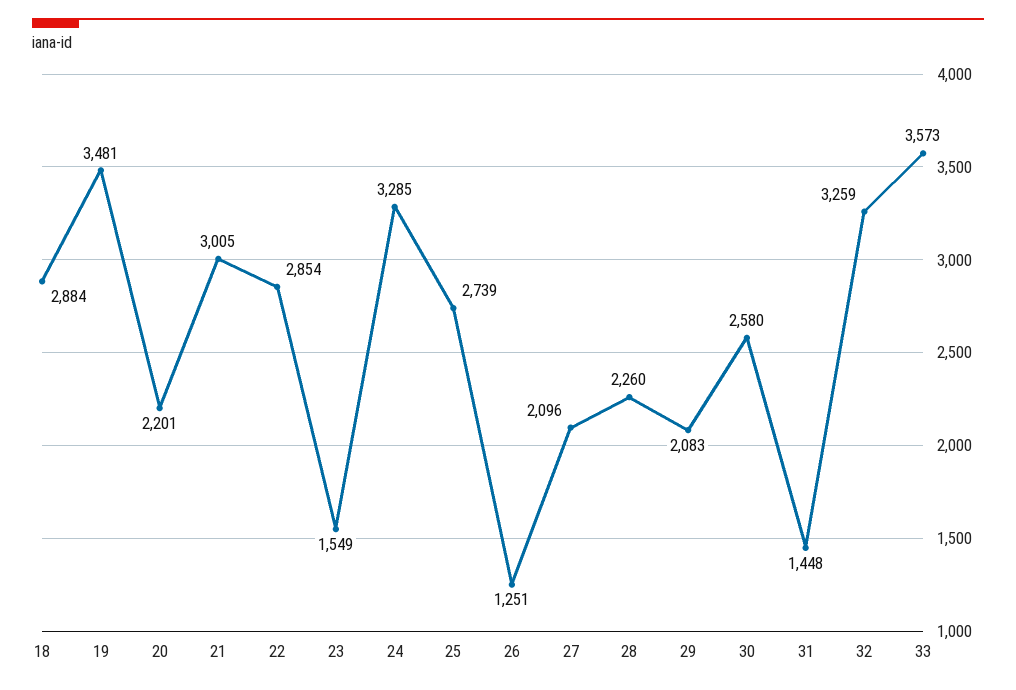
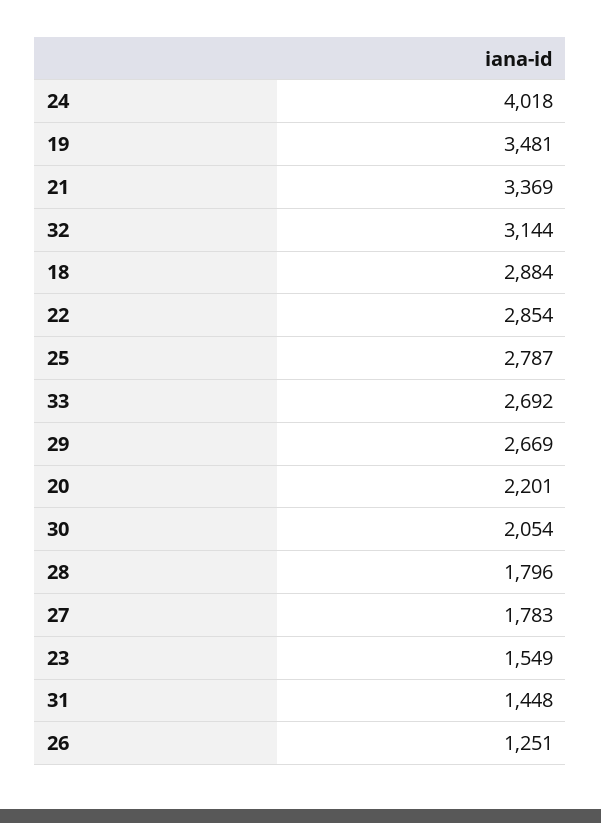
  {
    "18": 2884,
    "19": 3481,
    "20": 2201,
-   "21": 3005,
+   "21": 3369,
    "22": 2854,
    "23": 1549,
-   "24": 3285,
+   "24": 4018,
-   "25": 2739,
+   "25": 2787,
    "26": 1251,
-   "27": 2096,
+   "27": 1783,
-   "28": 2260,
+   "28": 1796,
-   "29": 2083,
+   "29": 2669,
-   "30": 2580,
+   "30": 2054,
    "31": 1448,
-   "32": 3259,
+   "32": 3144,
-   "33": 3573
+   "33": 2692
  }

